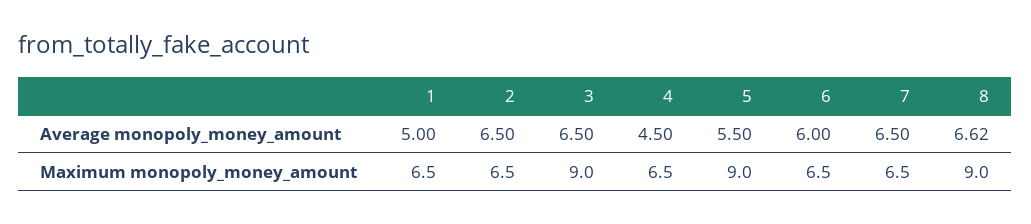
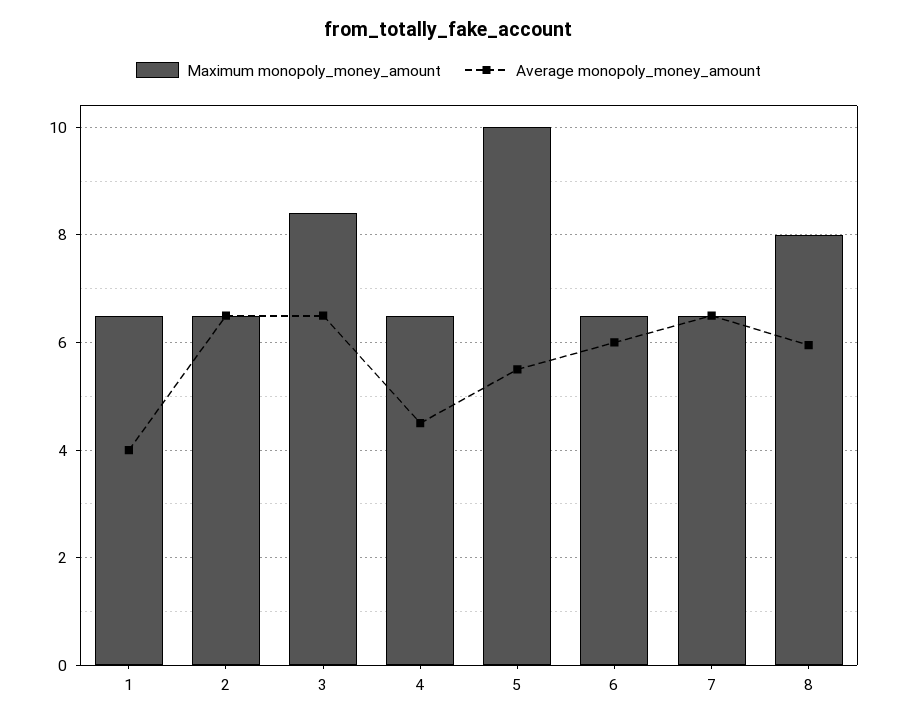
  {
    "Average monopoly_money_amount": {
-     "1": 5,
+     "1": 4,
      "2": 6.5,
      "3": 6.5,
      "4": 4.5,
      "5": 5.5,
      "6": 6,
      "7": 6.5,
-     "8": 6.62
+     "8": 6
    },
    "Maximum monopoly_money_amount": {
      "1": 6.5,
      "2": 6.5,
-     "3": 9,
+     "3": 8.4,
      "4": 6.5,
-     "5": 9,
+     "5": 10,
      "6": 6.5,
      "7": 6.5,
-     "8": 9
+     "8": 8
    }
  }

